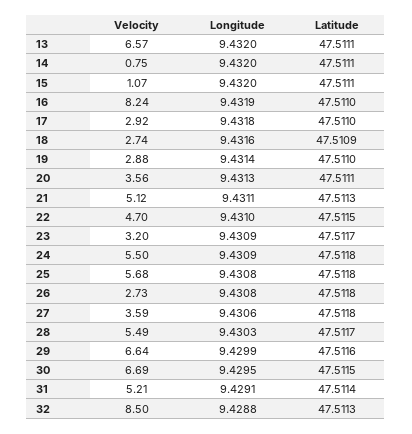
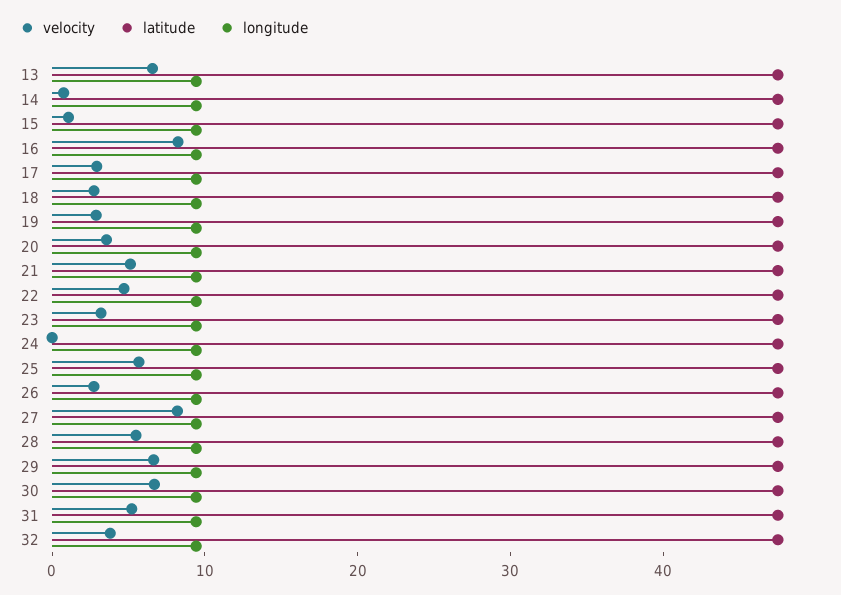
  {
    "Velocity": {
      "13": 6.57,
      "14": 0.75,
      "15": 1.07,
      "16": 8.24,
      "17": 2.92,
      "18": 2.74,
      "19": 2.88,
      "20": 3.56,
      "21": 5.12,
      "22": 4.7,
      "23": 3.2,
-     "24": 5.5,
+     "24": 0,
      "25": 5.68,
      "26": 2.73,
-     "27": 3.59,
+     "27": 8,
      "28": 5.49,
      "29": 6.64,
      "30": 6.69,
      "31": 5.21,
-     "32": 8.5
+     "32": 4
    },
    "Longitude": {
      "13": 9.432,
      "14": 9.432,
      "15": 9.432,
      "16": 9.4319,
      "17": 9.4318,
      "18": 9.4316,
      "19": 9.4314,
      "20": 9.4313,
      "21": 9.4311,
      "22": 9.431,
      "23": 9.4309,
      "24": 9.4309,
      "25": 9.4308,
      "26": 9.4308,
      "27": 9.4306,
      "28": 9.4303,
      "29": 9.4299,
      "30": 9.4295,
      "31": 9.4291,
      "32": 9.4288
    },
    "Latitude": {
      "13": 47.5111,
      "14": 47.5111,
      "15": 47.5111,
      "16": 47.511,
      "17": 47.511,
      "18": 47.5109,
      "19": 47.511,
      "20": 47.5111,
      "21": 47.5113,
      "22": 47.5115,
      "23": 47.5117,
      "24": 47.5118,
      "25": 47.5118,
      "26": 47.5118,
      "27": 47.5118,
      "28": 47.5117,
      "29": 47.5116,
      "30": 47.5115,
      "31": 47.5114,
      "32": 47.5113
    }
  }

